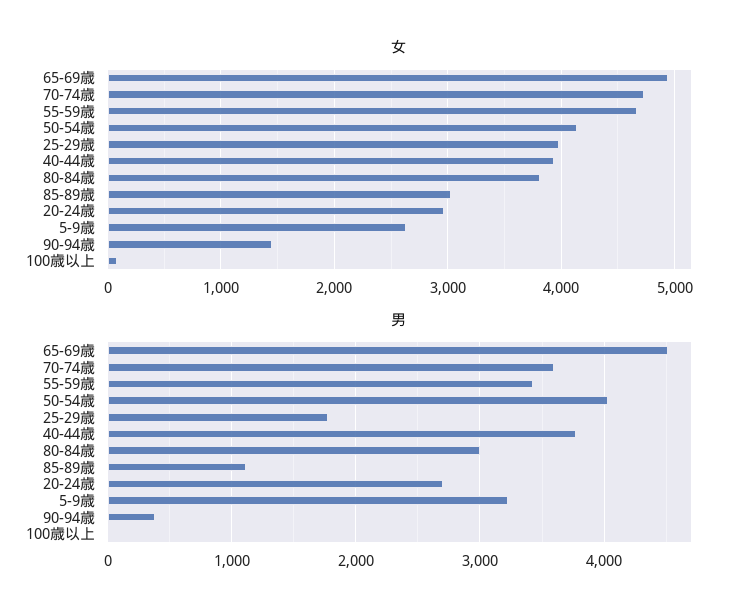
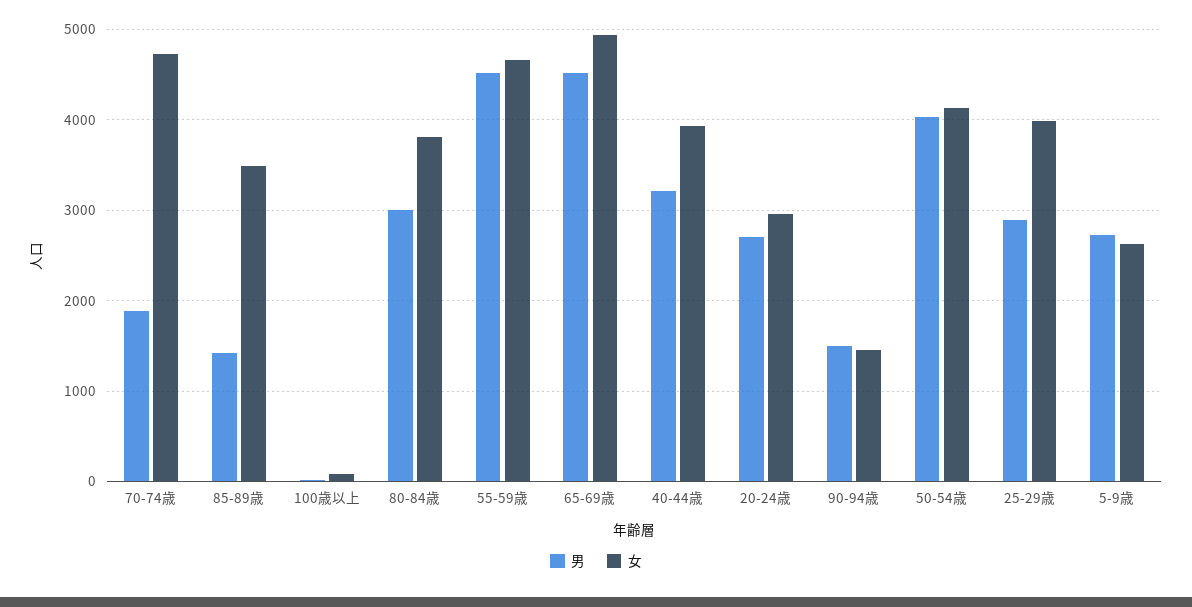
  {
    "女": {
      "65-69歳": 4900,
      "70-74歳": 4700,
      "55-59歳": 4700,
      "50-54歳": 4100,
      "25-29歳": 4000,
      "40-44歳": 3900,
      "80-84歳": 3800,
-     "85-89歳": 3000,
+     "85-89歳": 3500,
      "20-24歳": 3000,
      "5-9歳": 2600,
      "90-94歳": 1500,
      "100歳以上": 100
    },
    "男": {
      "65-69歳": 4500,
-     "70-74歳": 3600,
+     "70-74歳": 1900,
-     "55-59歳": 3400,
+     "55-59歳": 4500,
      "50-54歳": 4000,
-     "25-29歳": 1800,
+     "25-29歳": 2900,
-     "40-44歳": 3800,
+     "40-44歳": 3200,
      "80-84歳": 3000,
-     "85-89歳": 1100,
+     "85-89歳": 1400,
      "20-24歳": 2700,
-     "5-9歳": 3200,
+     "5-9歳": 2700,
-     "90-94歳": 400,
+     "90-94歳": 1500,
      "100歳以上": 0
    }
  }

